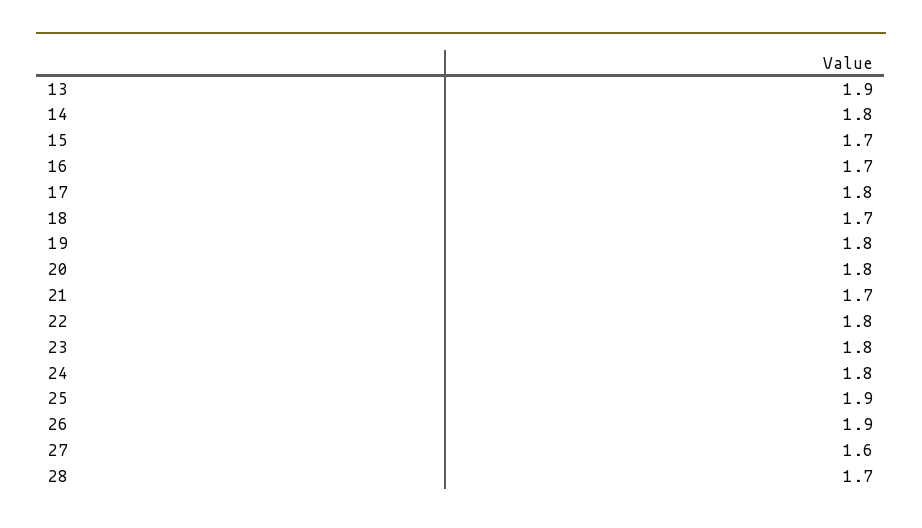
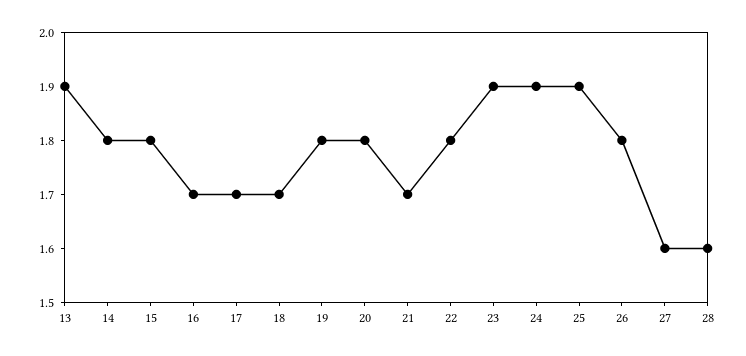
  {
    "13": 1.9,
    "14": 1.8,
-   "15": 1.7,
+   "15": 1.8,
    "16": 1.7,
-   "17": 1.8,
+   "17": 1.7,
    "18": 1.7,
    "19": 1.8,
    "20": 1.8,
    "21": 1.7,
    "22": 1.8,
-   "23": 1.8,
+   "23": 1.9,
-   "24": 1.8,
+   "24": 1.9,
    "25": 1.9,
-   "26": 1.9,
+   "26": 1.8,
    "27": 1.6,
-   "28": 1.7
+   "28": 1.6
  }

